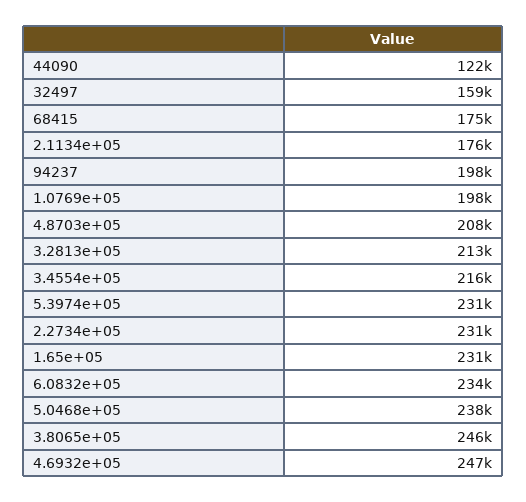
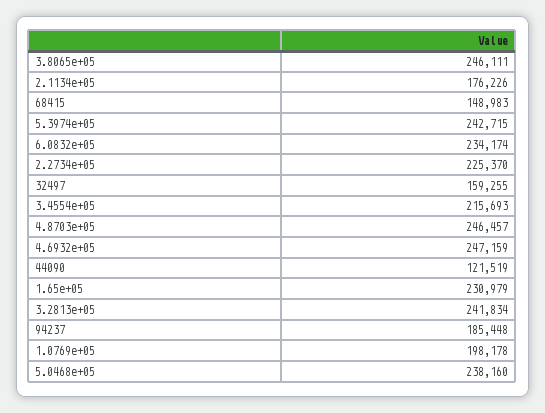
  {
    "44090": 121519,
    "32497": 159255,
-   "68415": 175000,
+   "68415": 148983,
    "2.1134e+05": 176226,
-   "94237": 198000,
+   "94237": 185448,
    "1.0769e+05": 198178,
-   "4.8703e+05": 208000,
+   "4.8703e+05": 246457,
-   "3.2813e+05": 213000,
+   "3.2813e+05": 241834,
    "3.4554e+05": 215693,
-   "5.3974e+05": 231000,
+   "5.3974e+05": 242715,
-   "2.2734e+05": 231000,
+   "2.2734e+05": 225370,
    "1.65e+05": 230979,
    "6.0832e+05": 234174,
    "5.0468e+05": 238160,
    "3.8065e+05": 246111,
    "4.6932e+05": 247159
  }

